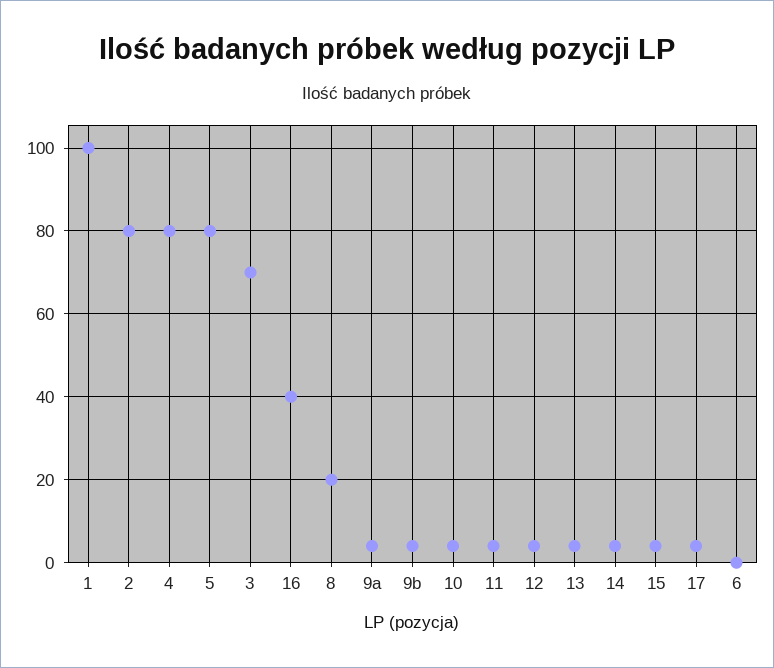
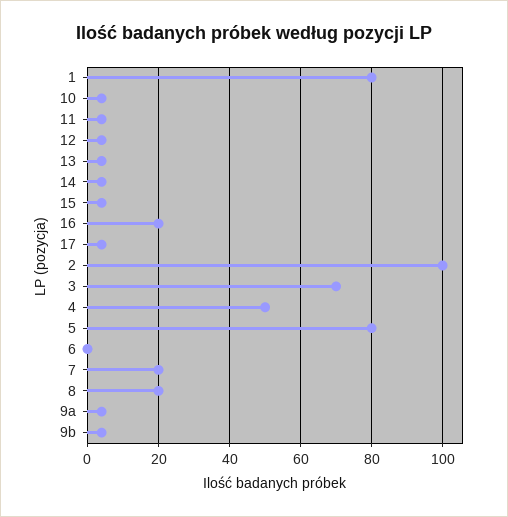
  {
-   "1": 100,
+   "1": 80,
-   "2": 80,
+   "2": 100,
-   "4": 80,
+   "4": 50,
    "5": 80,
    "3": 70,
-   "16": 40,
+   "16": 20,
    "8": 20,
    "9a": 5,
    "9b": 5,
    "10": 5,
    "11": 5,
    "12": 5,
    "13": 5,
    "14": 5,
    "15": 5,
    "17": 5,
-   "6": 0
+   "6": 0,
+   "7": 20
  }

